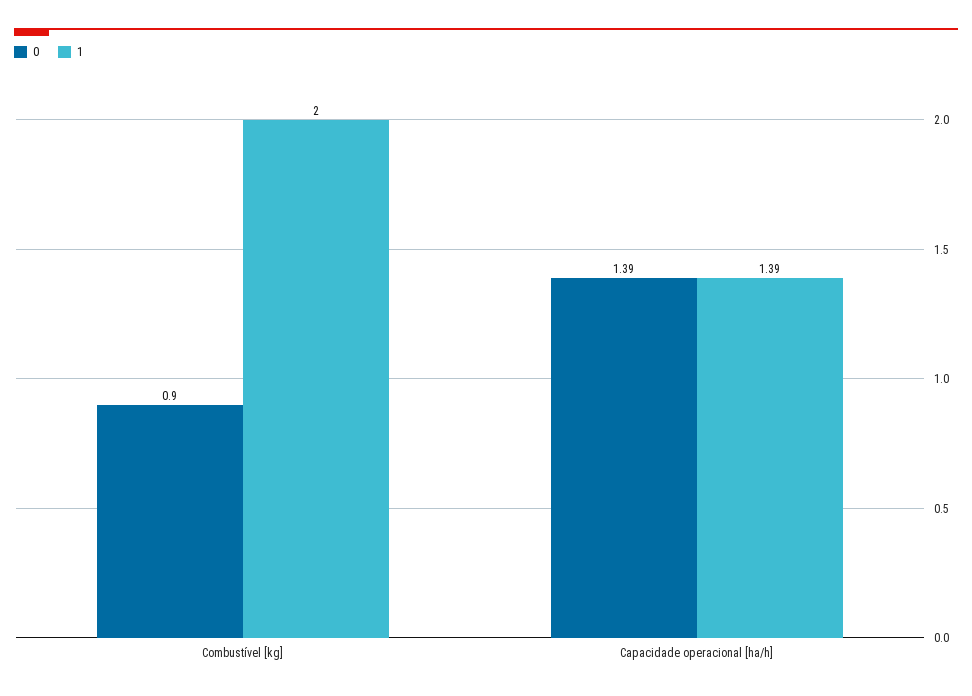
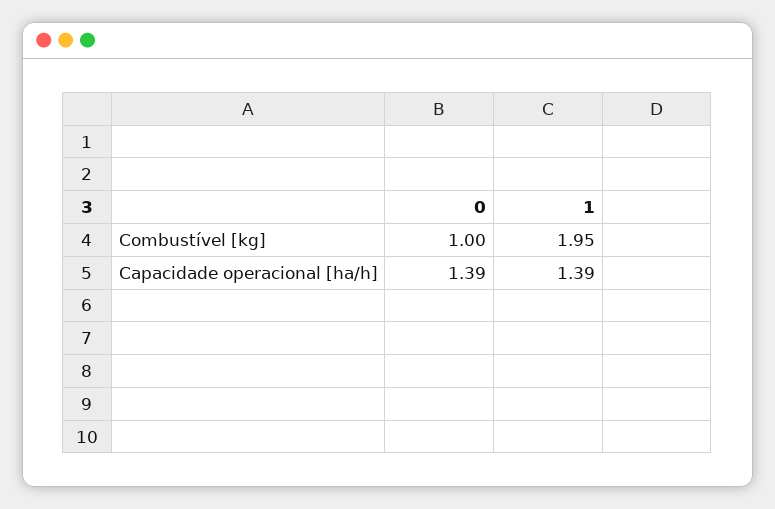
  {
    "0": {
-     "Combustível [kg]": 0.9,
+     "Combustível [kg]": 1,
      "Capacidade operacional [ha/h]": 1.39
    },
    "1": {
-     "Combustível [kg]": 2,
+     "Combustível [kg]": 1.95,
      "Capacidade operacional [ha/h]": 1.39
    }
  }

